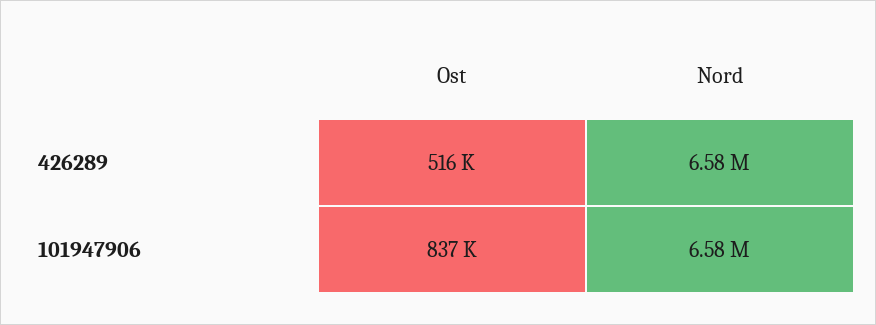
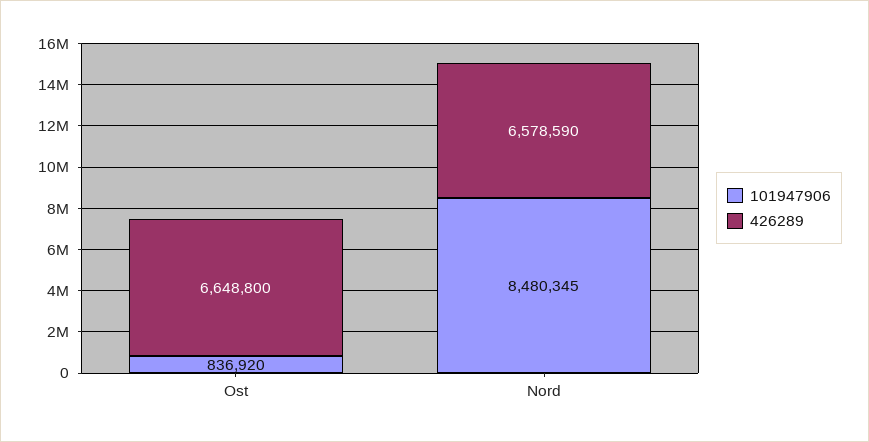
  {
    "426289": {
-     "Ost": 516000,
+     "Ost": 6648800,
      "Nord": 6578590
    },
    "101947906": {
      "Ost": 836920,
-     "Nord": 6580000
+     "Nord": 8480345
    }
  }

